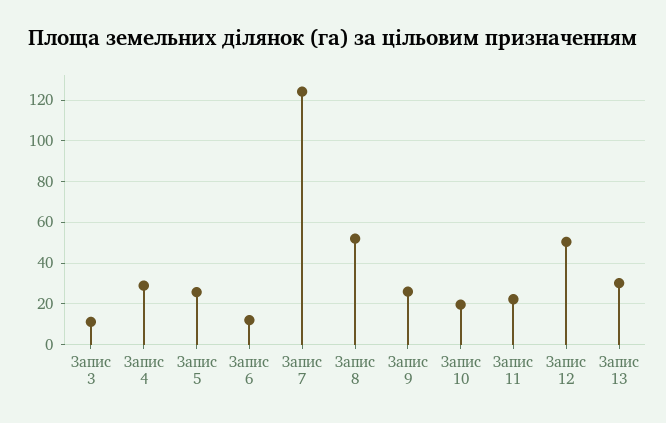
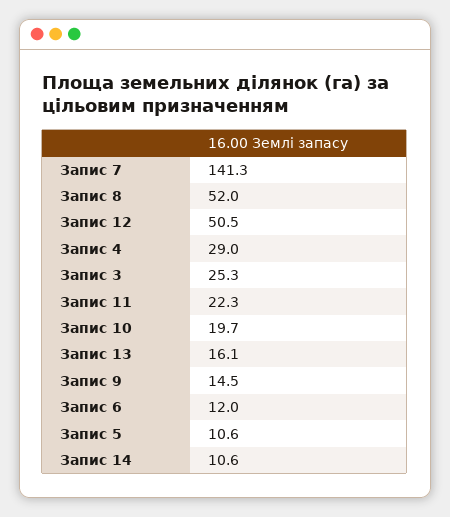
  {
-   "Запис 3": 10,
+   "Запис 3": 25.3,
    "Запис 4": 29,
-   "Запис 5": 25,
+   "Запис 5": 10.6,
    "Запис 6": 12,
-   "Запис 7": 125,
+   "Запис 7": 141.3,
    "Запис 8": 52,
-   "Запис 9": 25,
+   "Запис 9": 14.5,
    "Запис 10": 19.7,
    "Запис 11": 22.3,
    "Запис 12": 50.5,
-   "Запис 13": 30
+   "Запис 13": 16.1,
+   "Запис 14": 10.6
  }

